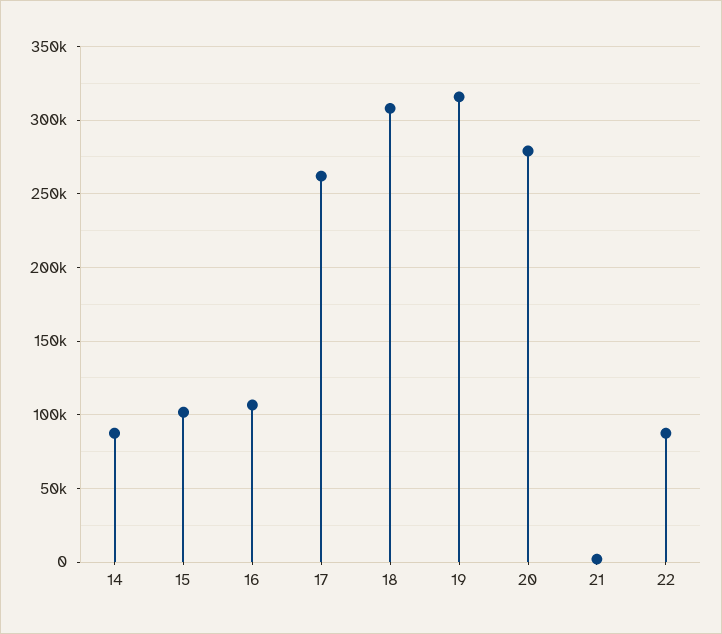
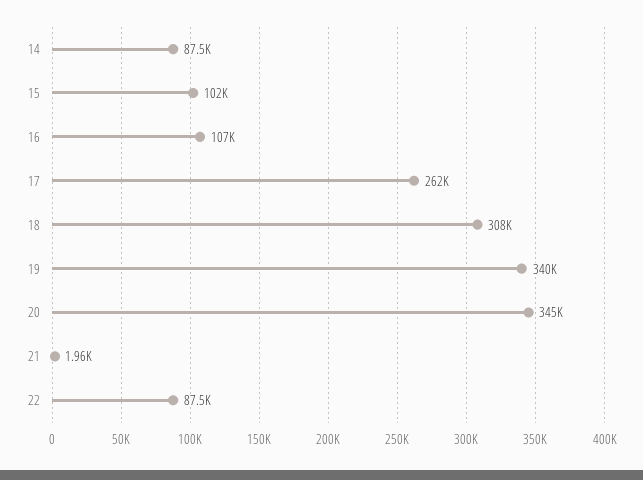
  {
    "14": 87500,
    "15": 102000,
    "16": 107000,
    "17": 262000,
    "18": 308000,
-   "19": 315000,
+   "19": 340000,
-   "20": 280000,
+   "20": 345000,
    "21": 1960,
    "22": 87500
  }

